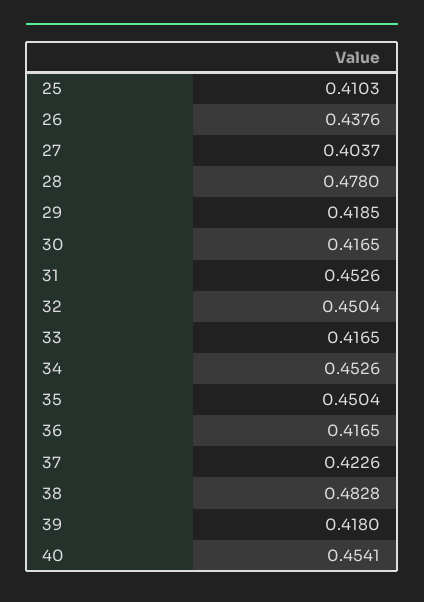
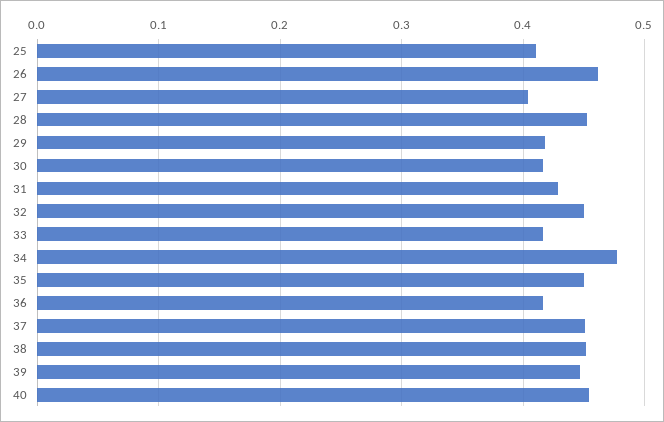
  {
    "25": 0.4103,
-   "26": 0.4376,
+   "26": 0.46,
    "27": 0.4037,
-   "28": 0.478,
+   "28": 0.45,
    "29": 0.4185,
    "30": 0.4165,
-   "31": 0.4526,
+   "31": 0.43,
    "32": 0.4504,
    "33": 0.4165,
-   "34": 0.4526,
+   "34": 0.48,
    "35": 0.4504,
    "36": 0.4165,
-   "37": 0.4226,
+   "37": 0.45,
-   "38": 0.4828,
+   "38": 0.45,
-   "39": 0.418,
+   "39": 0.45,
    "40": 0.4541
  }

